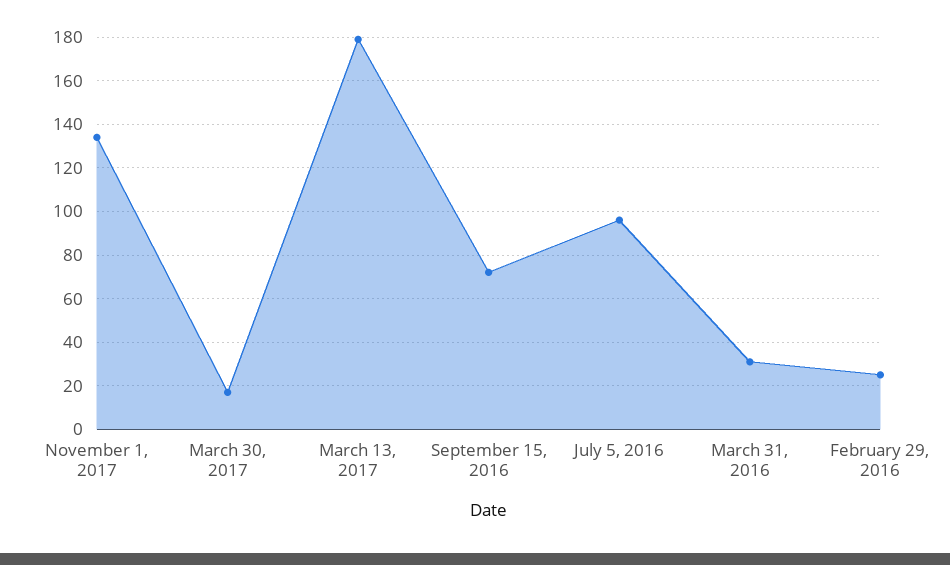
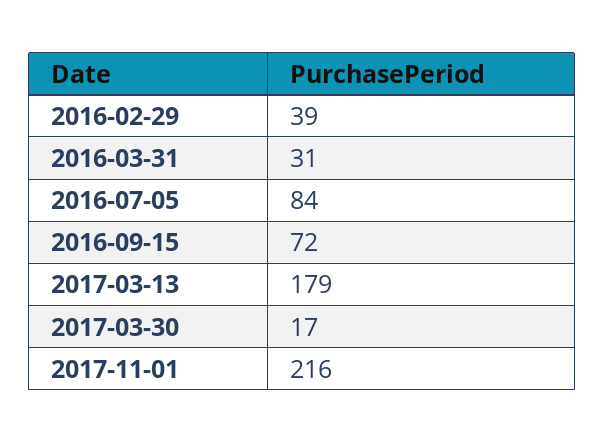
  {
-   "November 1, 2017": 135,
+   "November 1, 2017": 216,
    "March 30, 2017": 17,
    "March 13, 2017": 179,
    "September 15, 2016": 72,
-   "July 5, 2016": 95,
+   "July 5, 2016": 84,
    "March 31, 2016": 31,
-   "February 29, 2016": 25
+   "February 29, 2016": 39
  }

